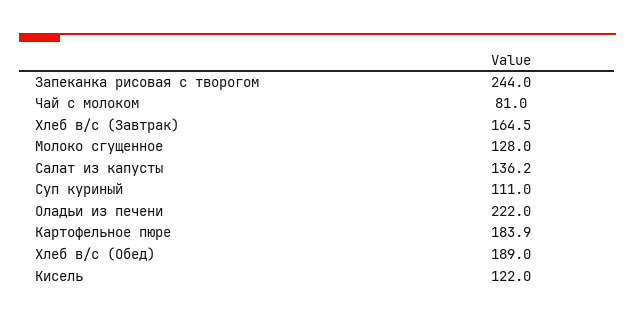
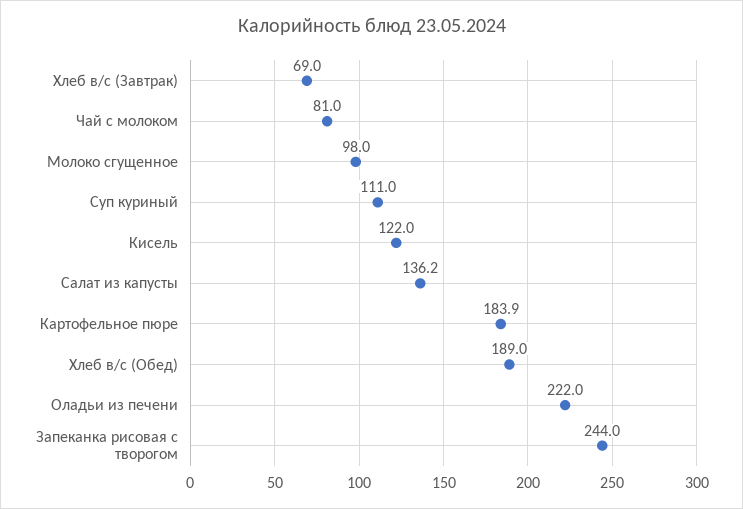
  {
    "Запеканка рисовая с творогом": 244,
    "Чай с молоком": 81,
-   "Хлеб в/с (Завтрак)": 164.5,
+   "Хлеб в/с (Завтрак)": 69,
-   "Молоко сгущенное": 128,
+   "Молоко сгущенное": 98,
    "Салат из капусты": 136.2,
    "Суп куриный": 111,
    "Оладьи из печени": 222,
    "Картофельное пюре": 183.9,
    "Хлеб в/с (Обед)": 189,
    "Кисель": 122
  }

